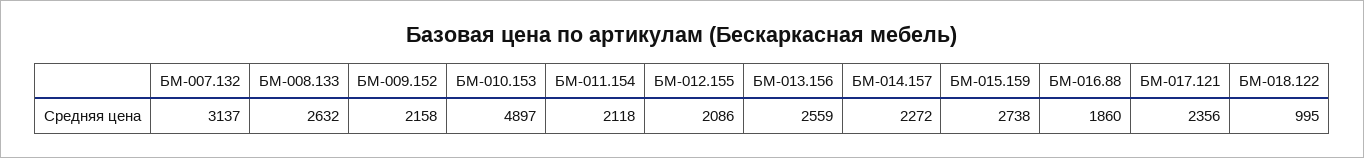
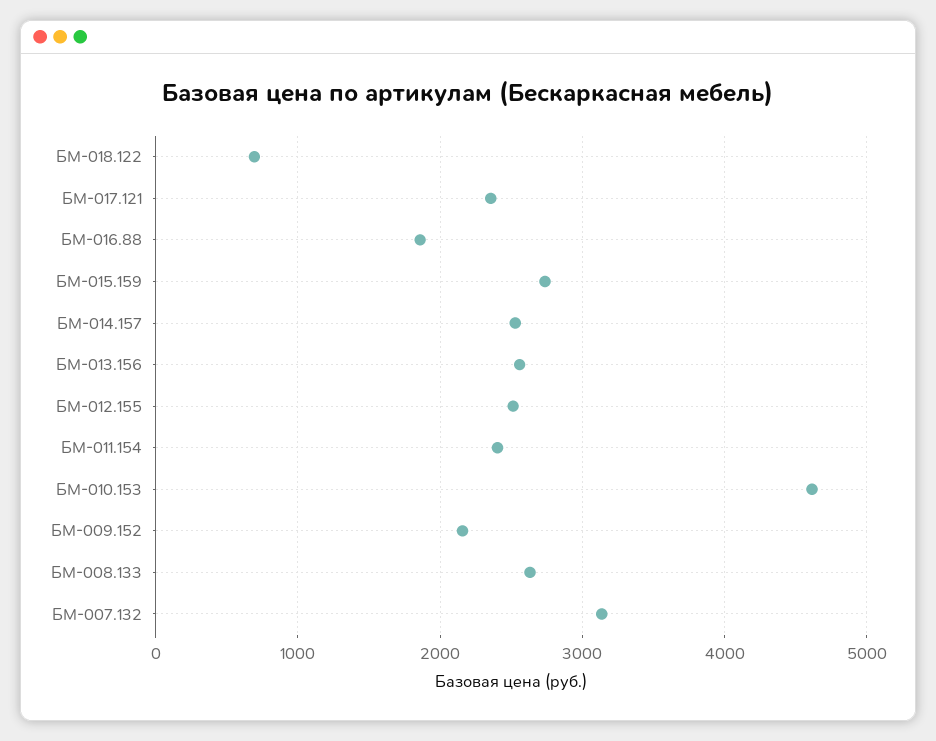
  {
    "БМ-007.132": 3137,
    "БМ-008.133": 2632,
    "БМ-009.152": 2158,
-   "БМ-010.153": 4897,
+   "БМ-010.153": 4600,
-   "БМ-011.154": 2118,
+   "БМ-011.154": 2400,
-   "БМ-012.155": 2086,
+   "БМ-012.155": 2500,
    "БМ-013.156": 2559,
-   "БМ-014.157": 2272,
+   "БМ-014.157": 2500,
    "БМ-015.159": 2738,
    "БМ-016.88": 1860,
    "БМ-017.121": 2356,
-   "БМ-018.122": 995
+   "БМ-018.122": 700
  }

